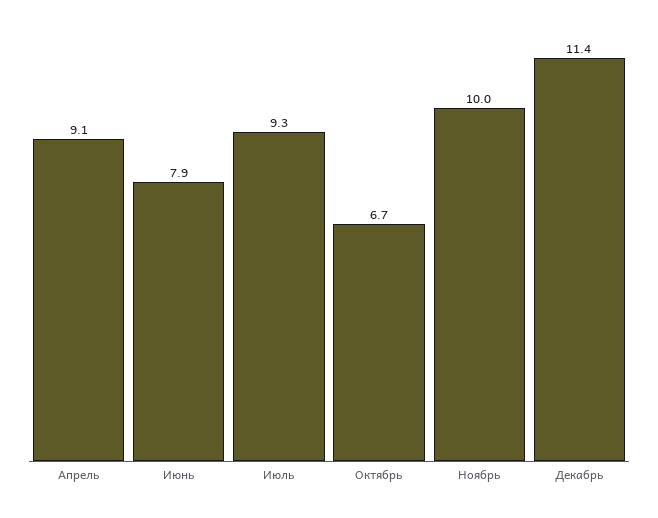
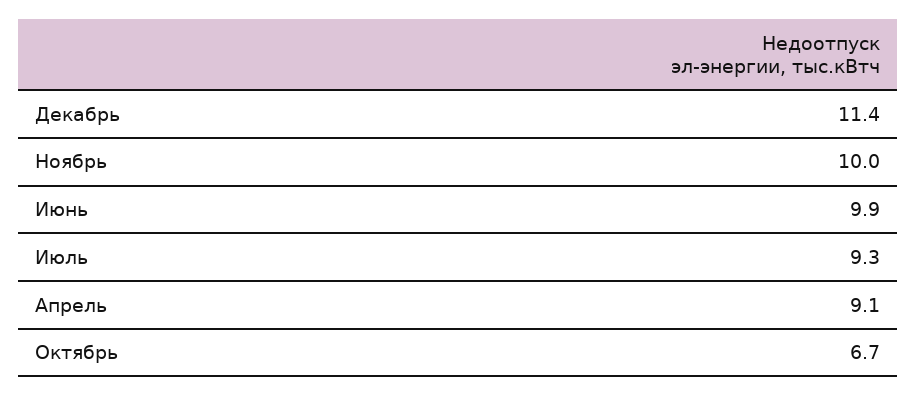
  {
    "Апрель": 9.1,
-   "Июнь": 7.9,
+   "Июнь": 9.9,
    "Июль": 9.3,
    "Октябрь": 6.7,
    "Ноябрь": 10,
    "Декабрь": 11.4
  }

